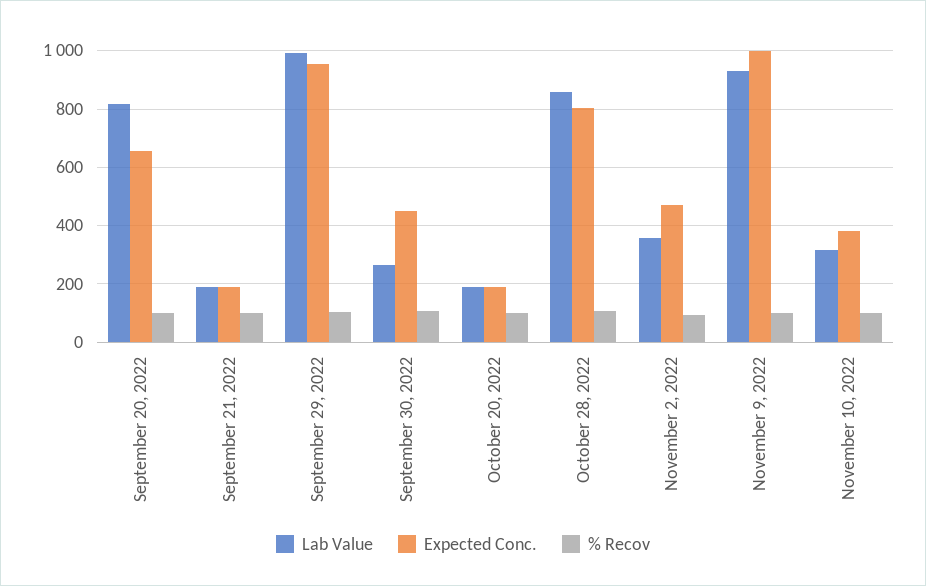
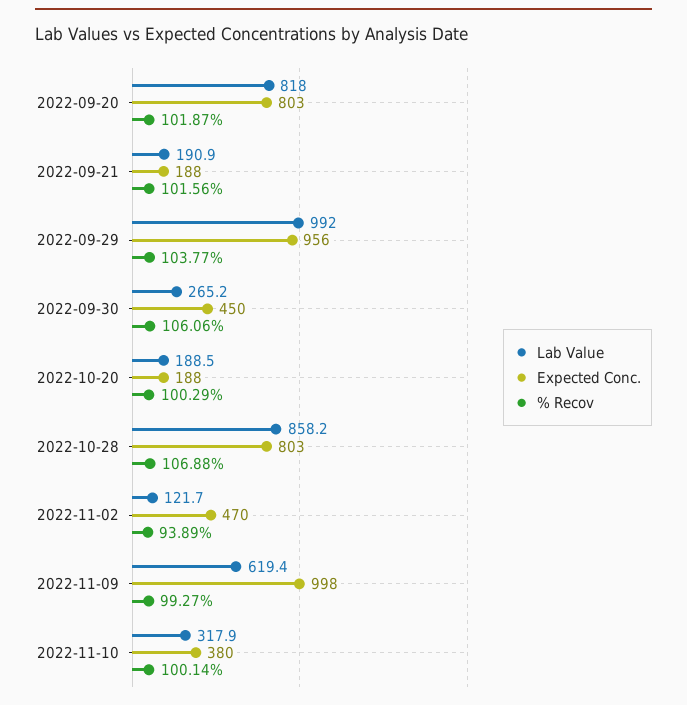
  {
    "Lab Value": {
      "September 20, 2022": 818,
      "September 21, 2022": 190.9,
      "September 29, 2022": 992,
      "September 30, 2022": 265.2,
      "October 20, 2022": 188.5,
      "October 28, 2022": 858.2,
-     "November 2, 2022": 350,
+     "November 2, 2022": 121.7,
-     "November 9, 2022": 925,
+     "November 9, 2022": 619.4,
      "November 10, 2022": 317.9
    },
    "Expected Conc.": {
-     "September 20, 2022": 650,
+     "September 20, 2022": 803,
      "September 21, 2022": 188,
      "September 29, 2022": 956,
      "September 30, 2022": 450,
      "October 20, 2022": 188,
      "October 28, 2022": 803,
      "November 2, 2022": 470,
      "November 9, 2022": 998,
      "November 10, 2022": 380
    },
    "% Recov": {
      "September 20, 2022": 101.87,
      "September 21, 2022": 101.56,
      "September 29, 2022": 103.77,
      "September 30, 2022": 106.06,
      "October 20, 2022": 100.29,
      "October 28, 2022": 106.88,
      "November 2, 2022": 93.89,
      "November 9, 2022": 99.27,
      "November 10, 2022": 100.14
    }
  }

